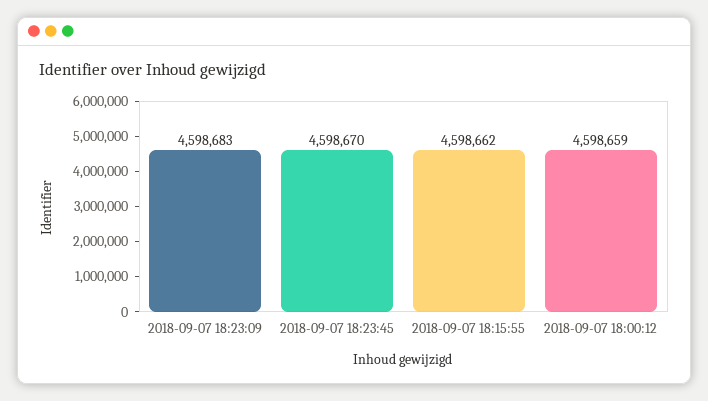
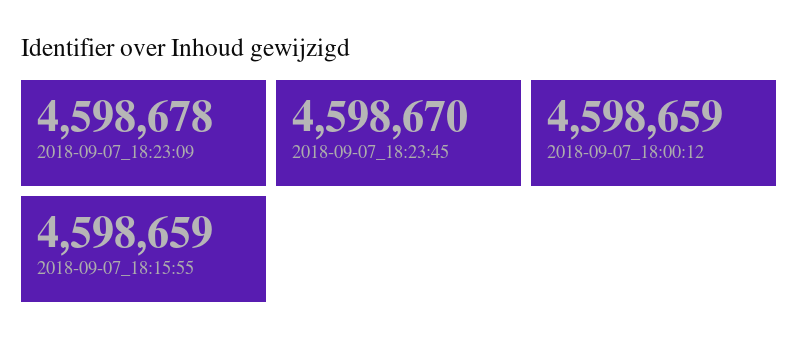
  {
-   "2018-09-07 18:23:09": 4598683,
+   "2018-09-07 18:23:09": 4598678,
    "2018-09-07 18:23:45": 4598670,
-   "2018-09-07 18:15:55": 4598662,
+   "2018-09-07 18:15:55": 4598659,
    "2018-09-07 18:00:12": 4598659
  }

